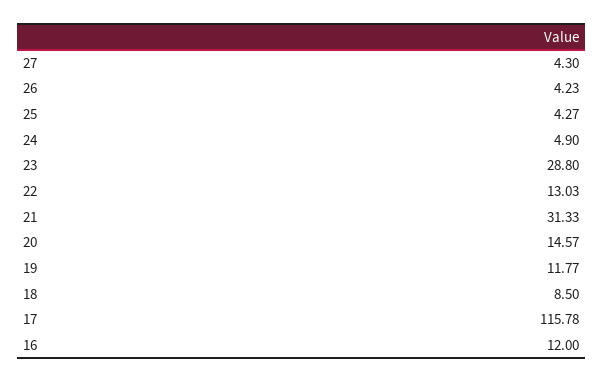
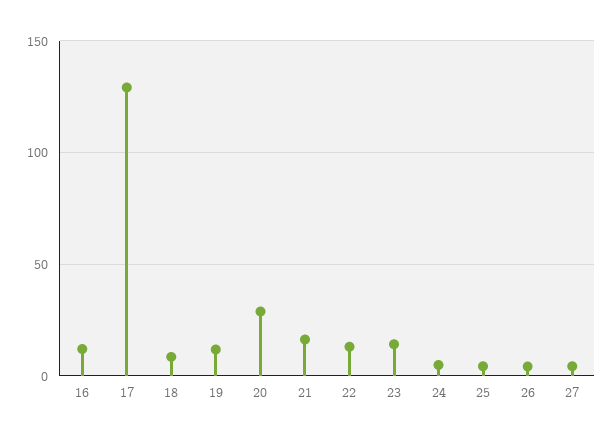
  {
    "27": 4.3,
    "26": 4.23,
    "25": 4.27,
    "24": 4.9,
-   "23": 28.8,
+   "23": 15,
    "22": 13.03,
-   "21": 31.33,
+   "21": 15,
-   "20": 14.57,
+   "20": 30,
    "19": 11.77,
    "18": 8.5,
-   "17": 115.78,
+   "17": 130,
    "16": 12
  }

